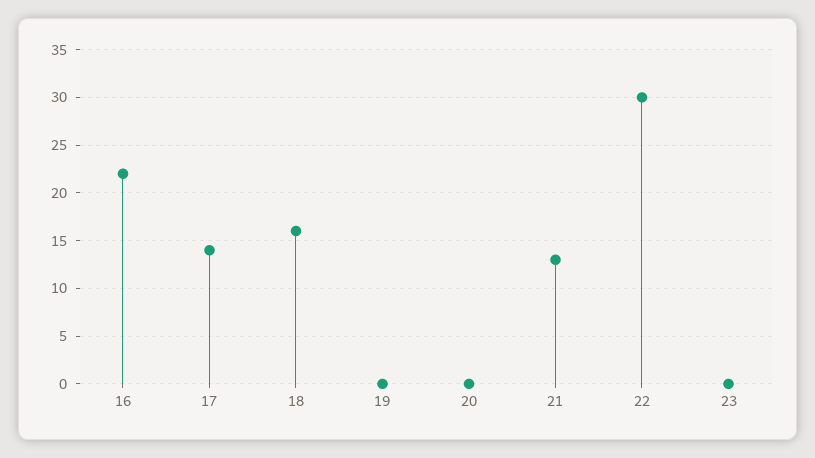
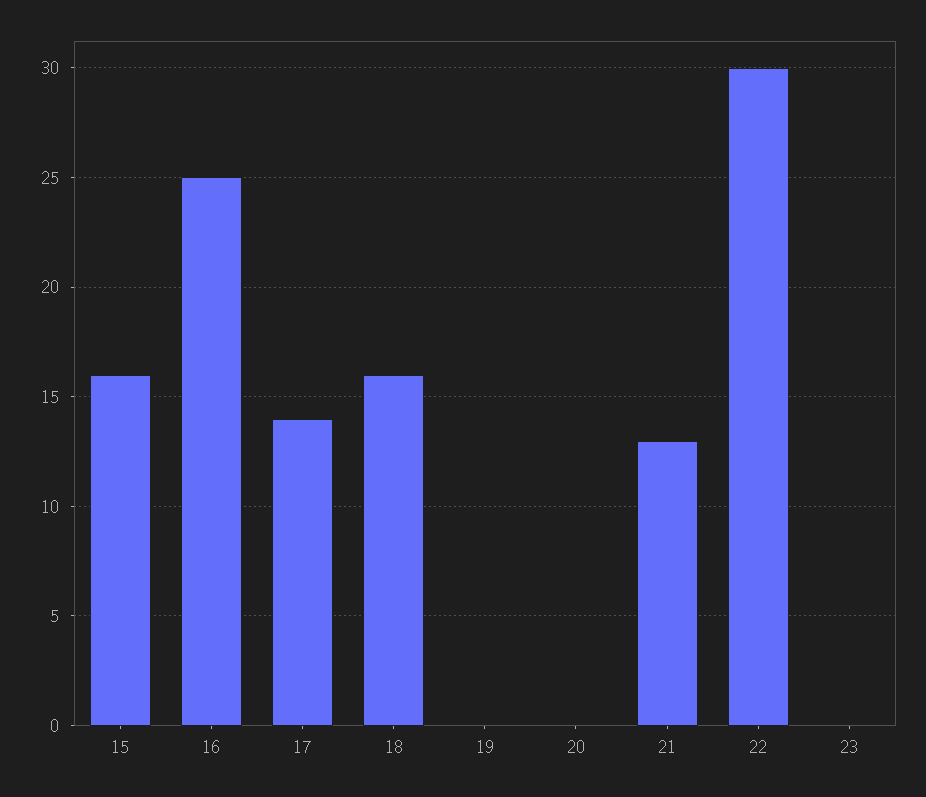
  {
-   "16": 22,
+   "16": 25,
    "17": 14,
    "18": 16,
    "19": 0,
    "20": 0,
    "21": 13,
    "22": 30,
-   "23": 0
+   "23": 0,
+   "15": 16
  }

